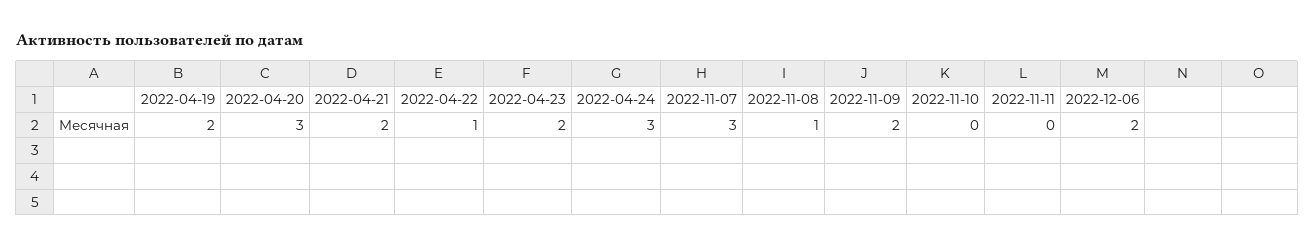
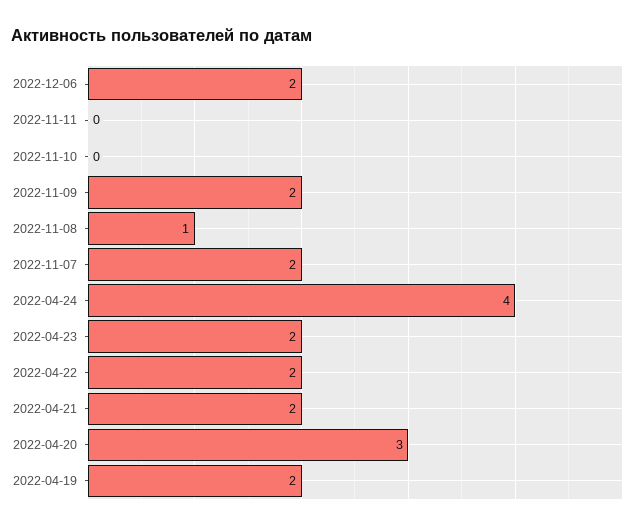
  {
    "2022-04-19": 2,
    "2022-04-20": 3,
    "2022-04-21": 2,
-   "2022-04-22": 1,
+   "2022-04-22": 2,
    "2022-04-23": 2,
-   "2022-04-24": 3,
+   "2022-04-24": 4,
-   "2022-11-07": 3,
+   "2022-11-07": 2,
    "2022-11-08": 1,
    "2022-11-09": 2,
    "2022-11-10": 0,
    "2022-11-11": 0,
    "2022-12-06": 2
  }

